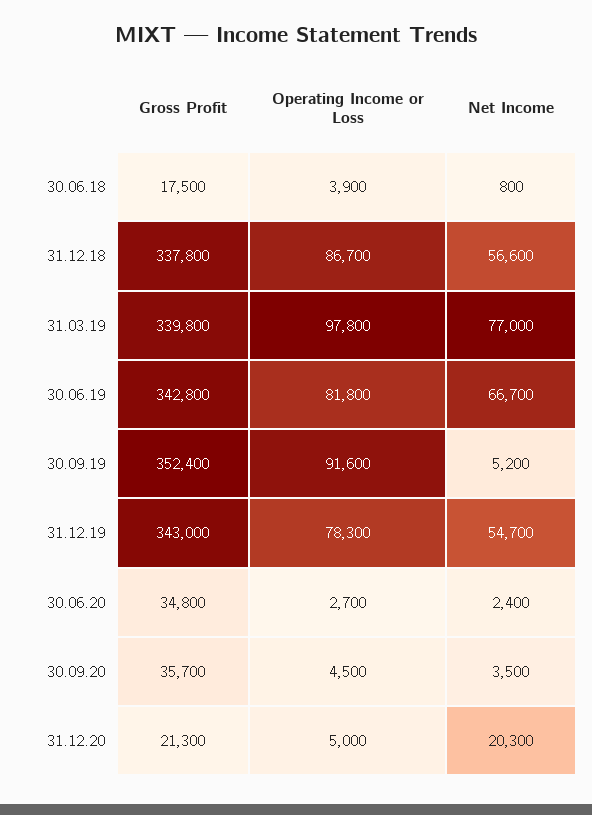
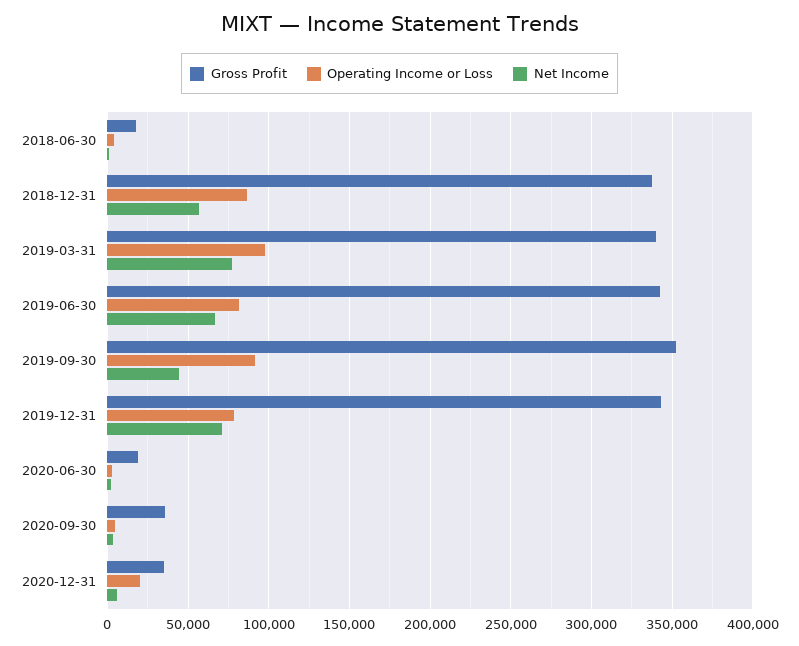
  {
    "Gross Profit": {
      "30.06.18": 17500,
      "31.12.18": 337800,
      "31.03.19": 339800,
      "30.06.19": 342800,
      "30.09.19": 352400,
      "31.12.19": 343000,
-     "30.06.20": 34800,
+     "30.06.20": 20000,
      "30.09.20": 35700,
-     "31.12.20": 21300
+     "31.12.20": 35000
    },
    "Operating Income or Loss": {
      "30.06.18": 3900,
      "31.12.18": 86700,
      "31.03.19": 97800,
      "30.06.19": 81800,
      "30.09.19": 91600,
      "31.12.19": 78300,
      "30.06.20": 2700,
      "30.09.20": 4500,
-     "31.12.20": 5000
+     "31.12.20": 20000
    },
    "Net Income": {
      "30.06.18": 800,
      "31.12.18": 56600,
      "31.03.19": 77000,
      "30.06.19": 66700,
-     "30.09.19": 5200,
+     "30.09.19": 45000,
-     "31.12.19": 54700,
+     "31.12.19": 70000,
      "30.06.20": 2400,
      "30.09.20": 3500,
-     "31.12.20": 20300
+     "31.12.20": 5000
    }
  }

